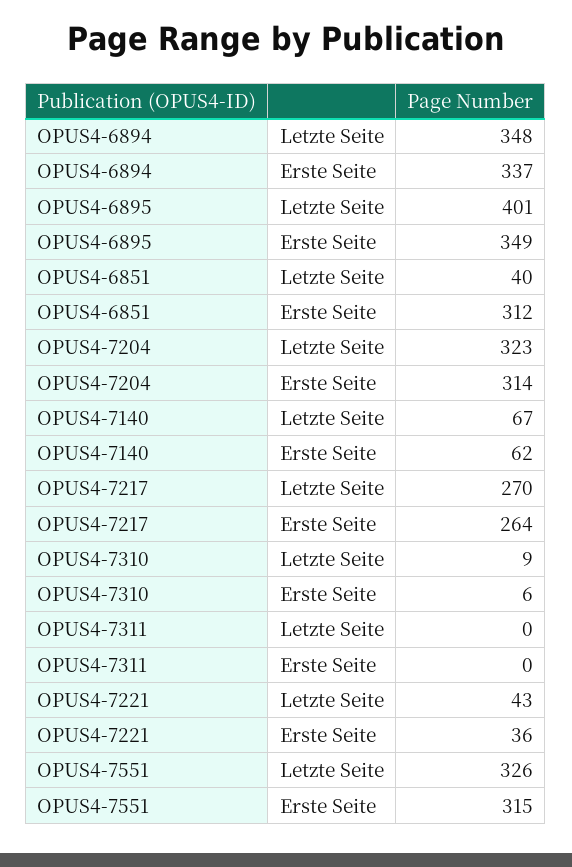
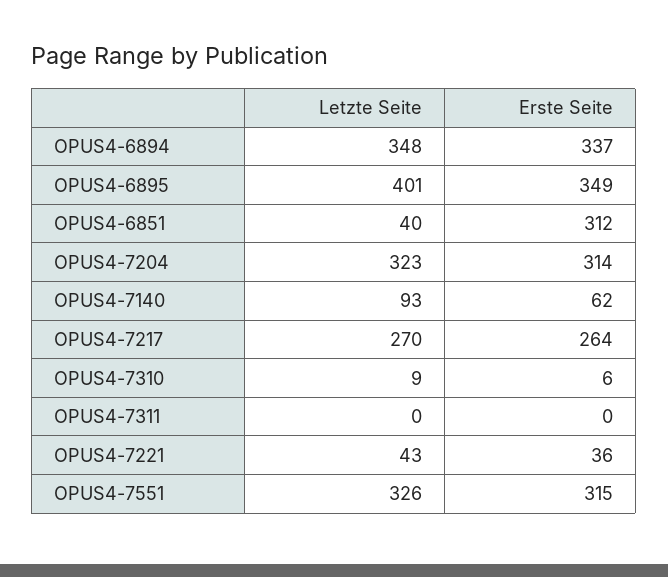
  {
    "OPUS4-6894": {
      "Letzte Seite": 348,
      "Erste Seite": 337
    },
    "OPUS4-6895": {
      "Letzte Seite": 401,
      "Erste Seite": 349
    },
    "OPUS4-6851": {
      "Letzte Seite": 40,
      "Erste Seite": 312
    },
    "OPUS4-7204": {
      "Letzte Seite": 323,
      "Erste Seite": 314
    },
    "OPUS4-7140": {
-     "Letzte Seite": 67,
+     "Letzte Seite": 93,
      "Erste Seite": 62
    },
    "OPUS4-7217": {
      "Letzte Seite": 270,
      "Erste Seite": 264
    },
    "OPUS4-7310": {
      "Letzte Seite": 9,
      "Erste Seite": 6
    },
    "OPUS4-7311": {
      "Letzte Seite": 0,
      "Erste Seite": 0
    },
    "OPUS4-7221": {
      "Letzte Seite": 43,
      "Erste Seite": 36
    },
    "OPUS4-7551": {
      "Letzte Seite": 326,
      "Erste Seite": 315
    }
  }

